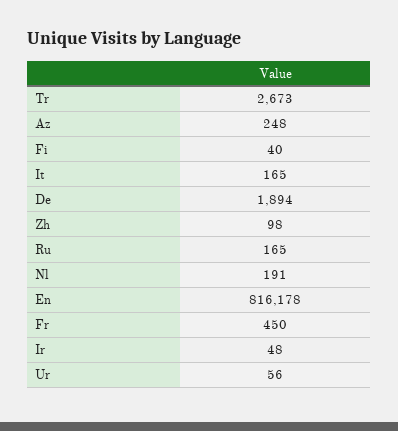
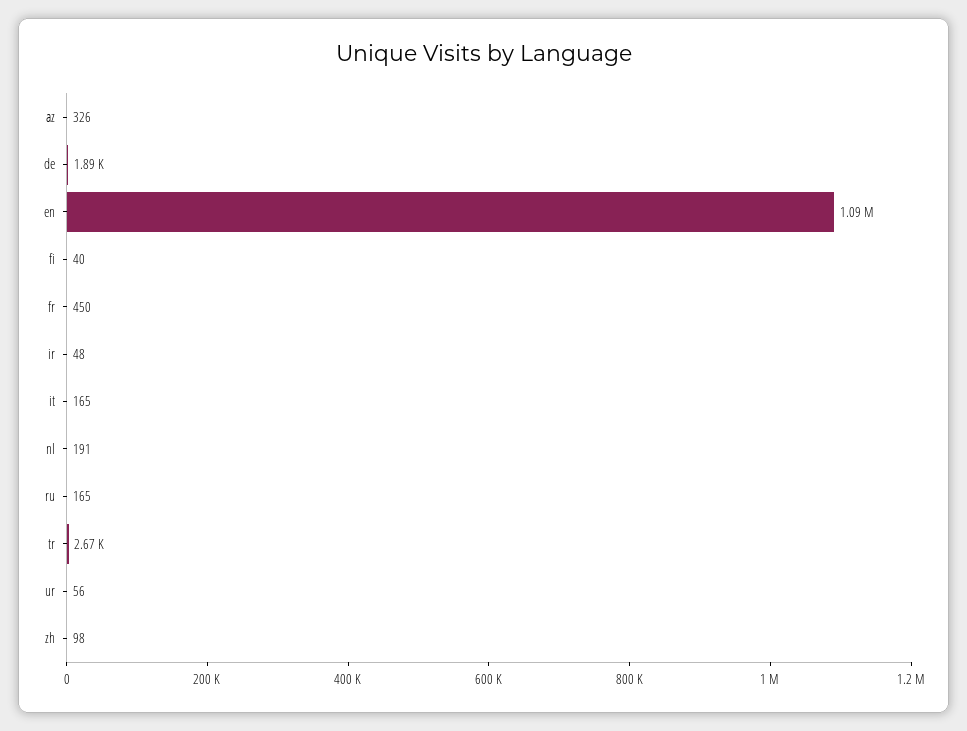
  {
    "Tr": 2673,
-   "Az": 248,
+   "Az": 326,
    "Fi": 40,
    "It": 165,
    "De": 1894,
    "Zh": 98,
    "Ru": 165,
    "Nl": 191,
-   "En": 816178,
+   "En": 1090000,
    "Fr": 450,
    "Ir": 48,
    "Ur": 56
  }

